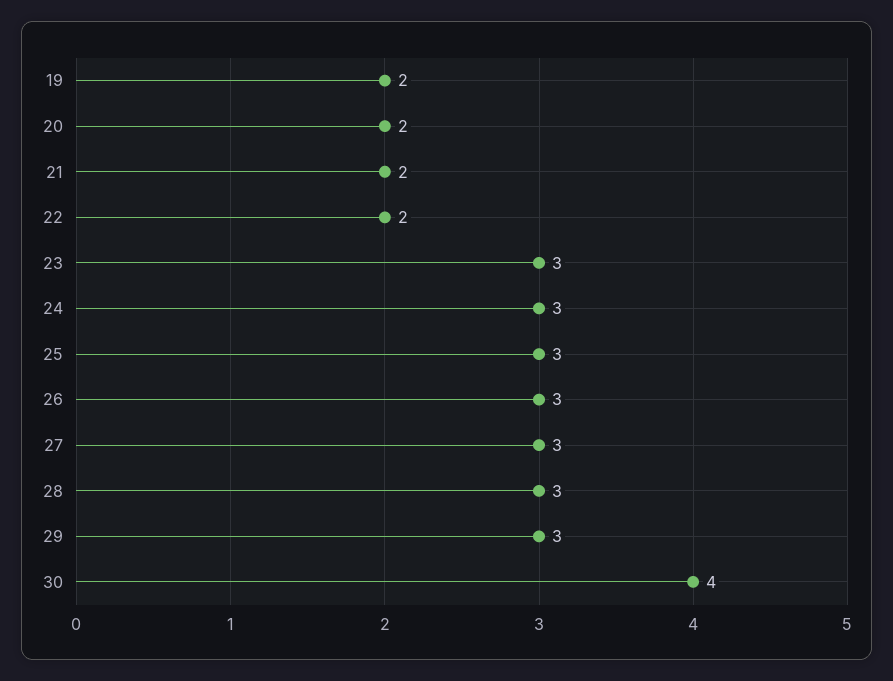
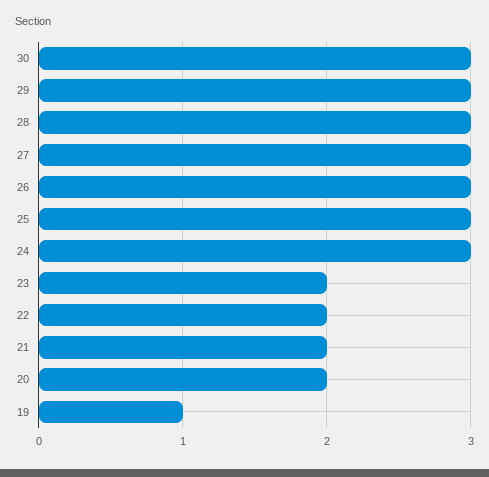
  {
-   "19": 2,
+   "19": 1,
    "20": 2,
    "21": 2,
    "22": 2,
-   "23": 3,
+   "23": 2,
    "24": 3,
    "25": 3,
    "26": 3,
    "27": 3,
    "28": 3,
    "29": 3,
-   "30": 4
+   "30": 3
  }

